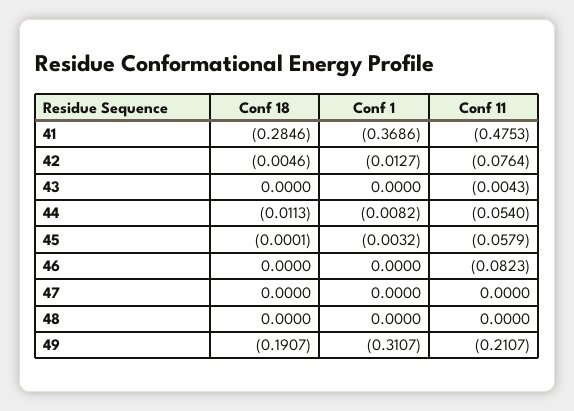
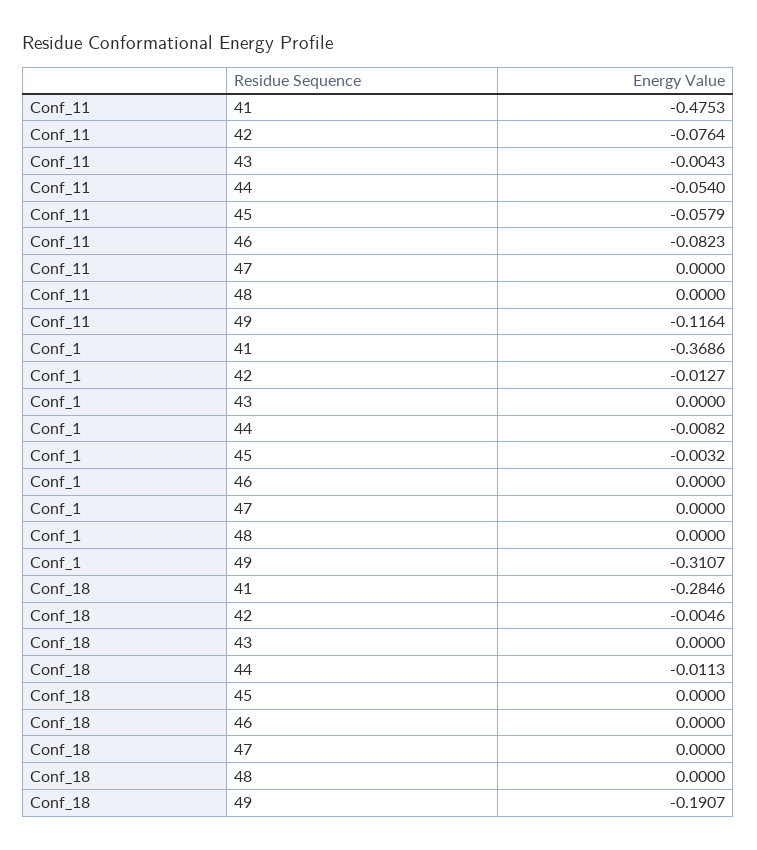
  {
    "Conf 18": {
      "41": -0.2846,
      "42": -0.0046,
      "43": 0,
      "44": -0.0113,
-     "45": -0.0001,
+     "45": 0,
      "46": 0,
      "47": 0,
      "48": 0,
      "49": -0.1907
    },
    "Conf 1": {
      "41": -0.3686,
      "42": -0.0127,
      "43": 0,
      "44": -0.0082,
      "45": -0.0032,
      "46": 0,
      "47": 0,
      "48": 0,
      "49": -0.3107
    },
    "Conf 11": {
      "41": -0.4753,
      "42": -0.0764,
      "43": -0.0043,
      "44": -0.054,
      "45": -0.0579,
      "46": -0.0823,
      "47": 0,
      "48": 0,
-     "49": -0.2107
+     "49": -0.1164
    }
  }

